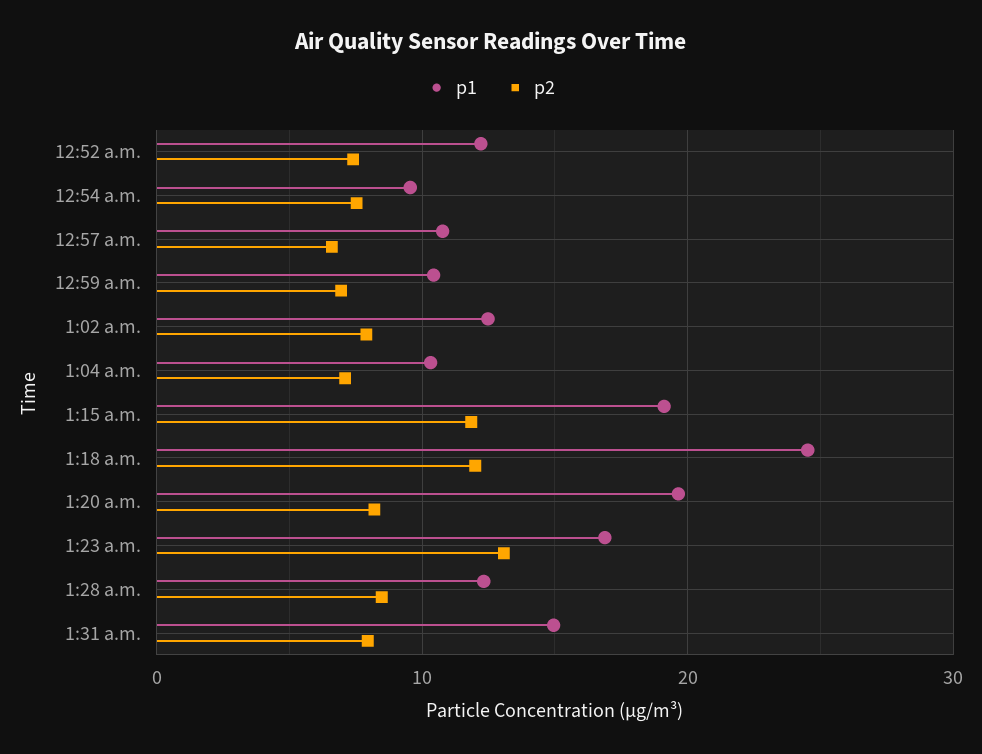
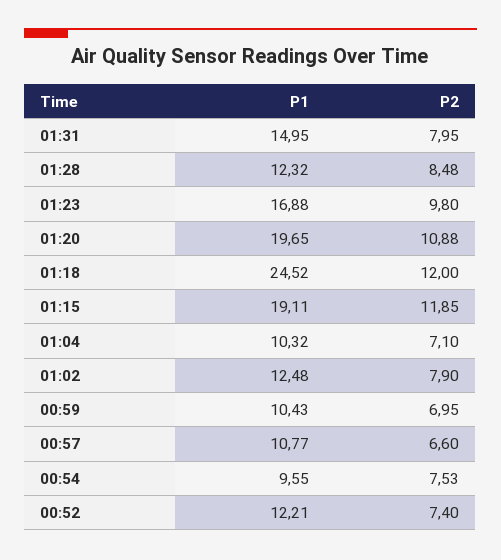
  {
    "p1": {
      "12:52 a.m.": 12.21,
      "12:54 a.m.": 9.55,
      "12:57 a.m.": 10.77,
      "12:59 a.m.": 10.43,
      "1:02 a.m.": 12.48,
      "1:04 a.m.": 10.32,
      "1:15 a.m.": 19.11,
      "1:18 a.m.": 24.52,
      "1:20 a.m.": 19.65,
      "1:23 a.m.": 16.88,
      "1:28 a.m.": 12.32,
      "1:31 a.m.": 14.95
    },
    "p2": {
      "12:52 a.m.": 7.4,
      "12:54 a.m.": 7.53,
      "12:57 a.m.": 6.6,
      "12:59 a.m.": 6.95,
      "1:02 a.m.": 7.9,
      "1:04 a.m.": 7.1,
      "1:15 a.m.": 11.85,
      "1:18 a.m.": 12,
-     "1:20 a.m.": 8,
+     "1:20 a.m.": 10.88,
-     "1:23 a.m.": 13,
+     "1:23 a.m.": 9.8,
      "1:28 a.m.": 8.48,
      "1:31 a.m.": 7.95
    }
  }

